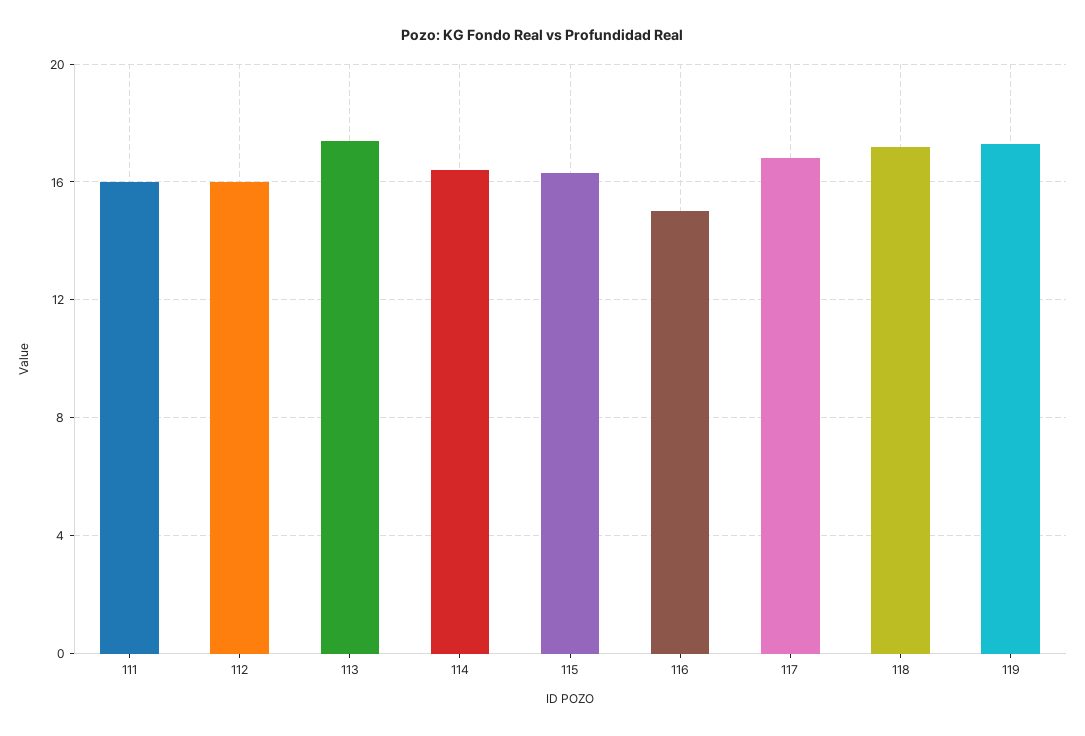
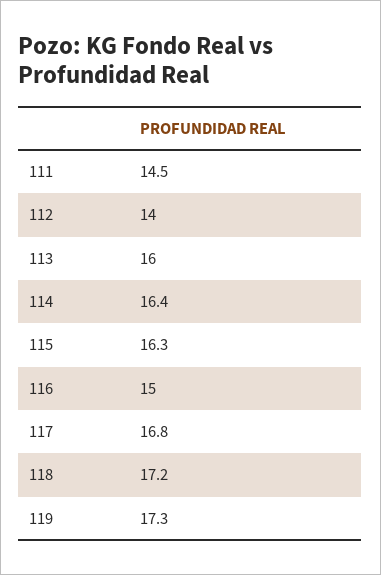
  {
-   "111": 16,
+   "111": 14.5,
-   "112": 16,
+   "112": 14,
-   "113": 17.5,
+   "113": 16,
    "114": 16.4,
    "115": 16.3,
    "116": 15,
    "117": 16.8,
    "118": 17.2,
    "119": 17.3
  }

